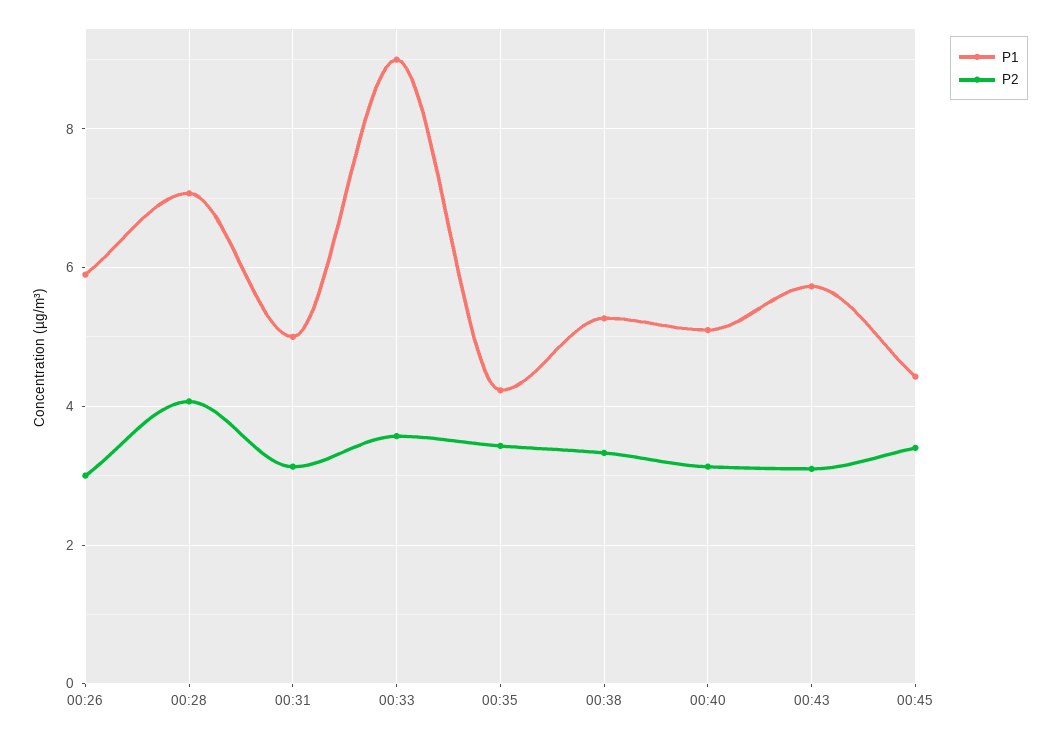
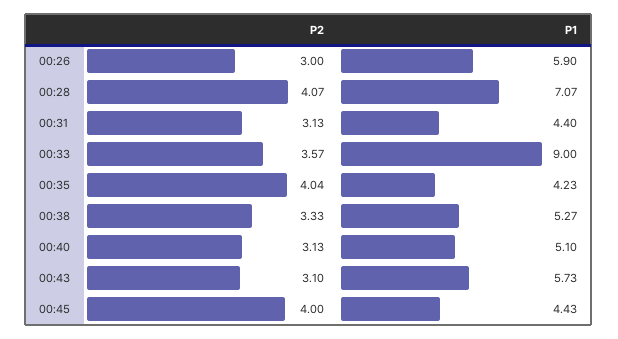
  {
    "P1": {
      "00:26": 5.9,
      "00:28": 7.07,
-     "00:31": 5,
+     "00:31": 4.4,
      "00:33": 9,
      "00:35": 4.23,
      "00:38": 5.27,
      "00:40": 5.1,
      "00:43": 5.73,
      "00:45": 4.43
    },
    "P2": {
      "00:26": 3,
      "00:28": 4.07,
      "00:31": 3.13,
      "00:33": 3.57,
-     "00:35": 3.4,
+     "00:35": 4.04,
      "00:38": 3.33,
      "00:40": 3.13,
      "00:43": 3.1,
-     "00:45": 3.4
+     "00:45": 4
    }
  }

